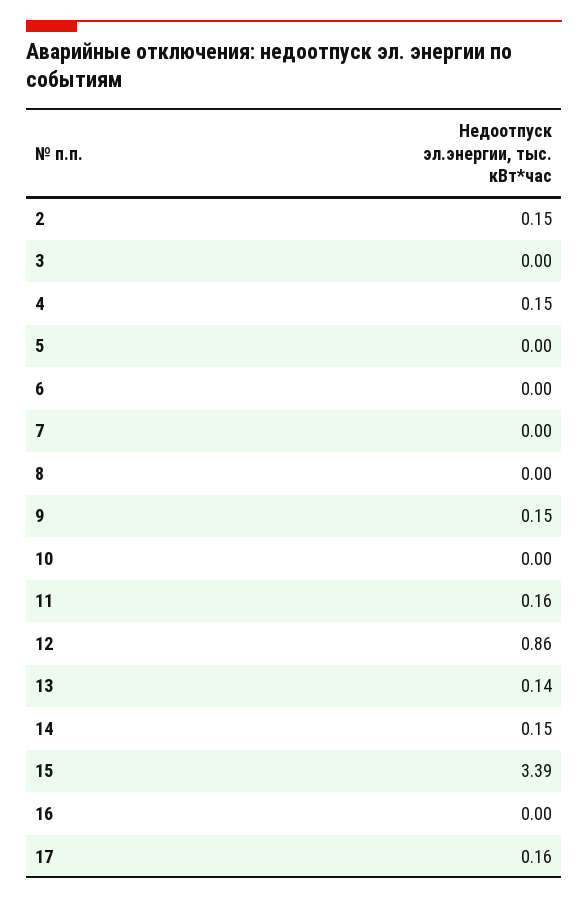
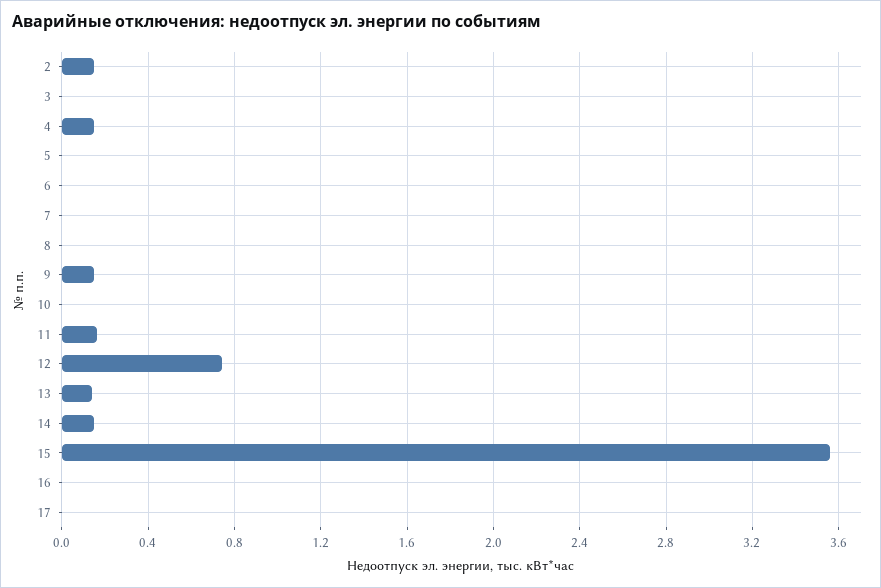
  {
    "2": 0.15,
    "3": 0,
    "4": 0.15,
    "5": 0,
    "6": 0,
    "7": 0,
    "8": 0,
    "9": 0.15,
    "10": 0,
    "11": 0.16,
-   "12": 0.86,
+   "12": 0.75,
    "13": 0.14,
    "14": 0.15,
-   "15": 3.39,
+   "15": 3.55,
    "16": 0,
-   "17": 0.16
+   "17": 0
  }

